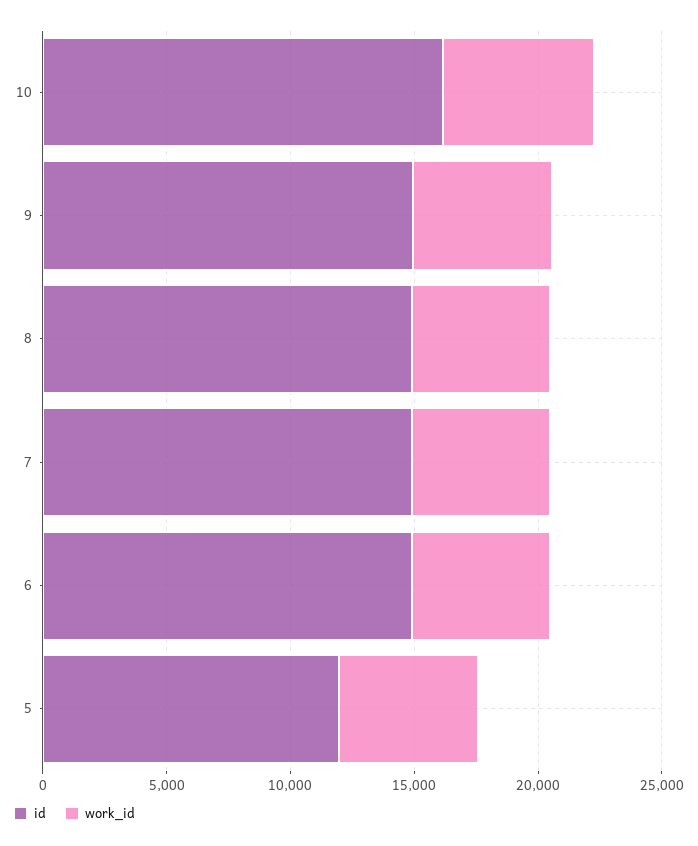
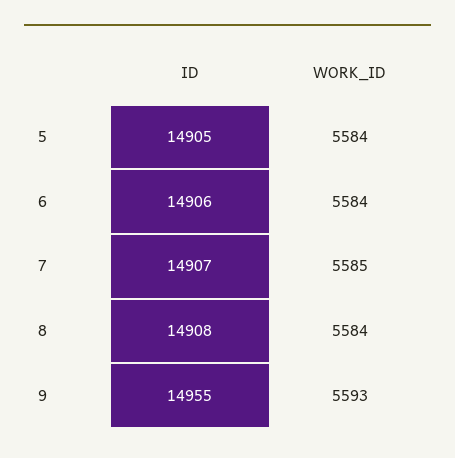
  {
    "id": {
-     "10": 16000,
      "9": 14955,
      "8": 14908,
      "7": 14907,
      "6": 14906,
-     "5": 12000
+     "5": 14905
    },
    "work_id": {
-     "10": 6000,
      "9": 5593,
      "8": 5584,
      "7": 5585,
      "6": 5584,
      "5": 5584
    }
  }

